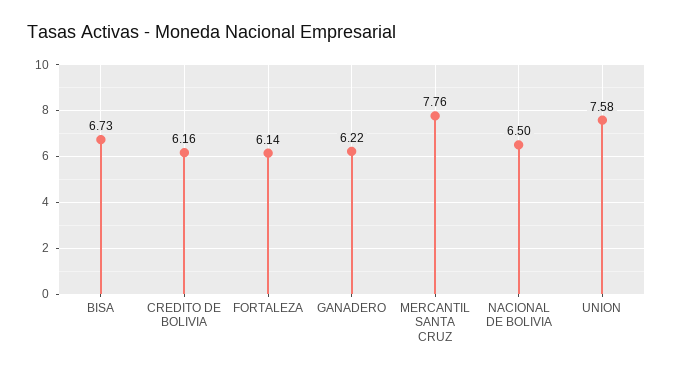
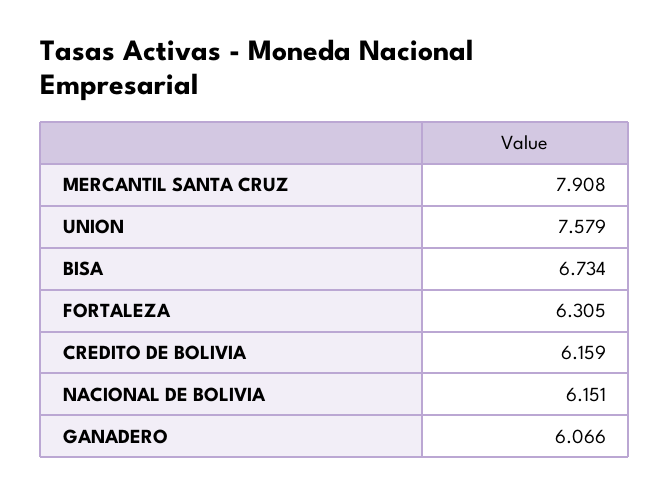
  {
    "BISA": 6.734,
    "CREDITO DE BOLIVIA": 6.159,
-   "FORTALEZA": 6.14,
+   "FORTALEZA": 6.305,
-   "GANADERO": 6.22,
+   "GANADERO": 6.066,
-   "MERCANTIL SANTA CRUZ": 7.76,
+   "MERCANTIL SANTA CRUZ": 7.908,
-   "NACIONAL DE BOLIVIA": 6.5,
+   "NACIONAL DE BOLIVIA": 6.151,
    "UNION": 7.579
  }

